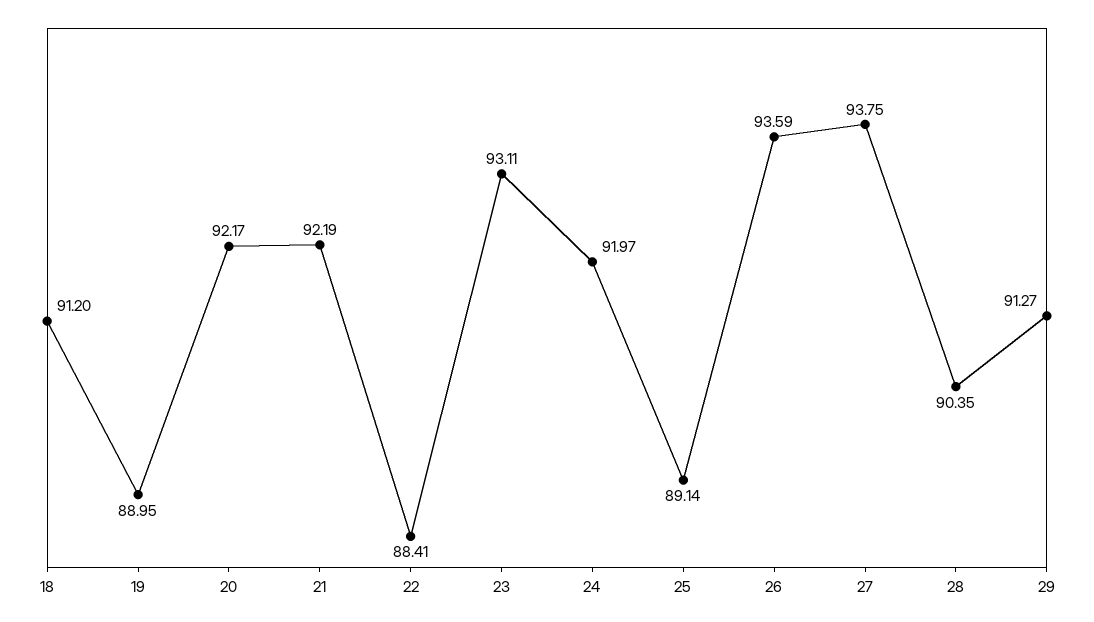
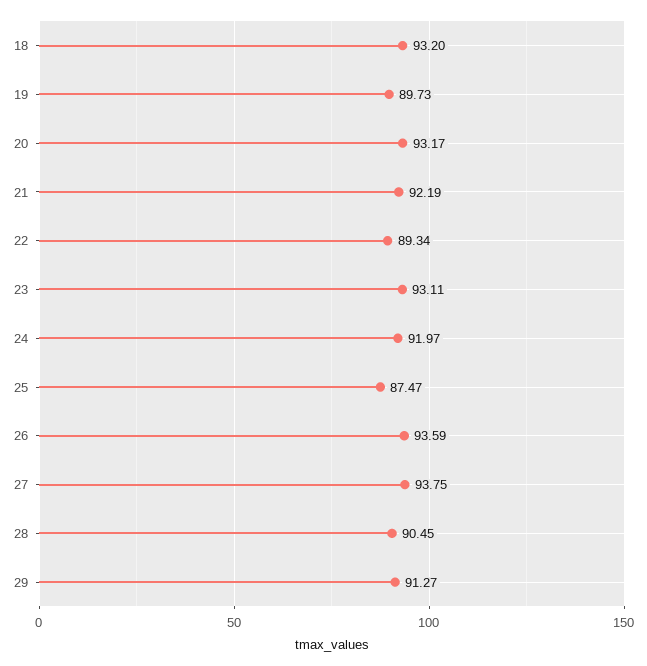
  {
-   "18": 91.2,
+   "18": 93.2,
-   "19": 88.95,
+   "19": 89.73,
-   "20": 92.17,
+   "20": 93.17,
    "21": 92.19,
-   "22": 88.41,
+   "22": 89.34,
    "23": 93.11,
    "24": 91.97,
-   "25": 89.14,
+   "25": 87.47,
    "26": 93.59,
    "27": 93.75,
-   "28": 90.35,
+   "28": 90.45,
    "29": 91.27
  }

